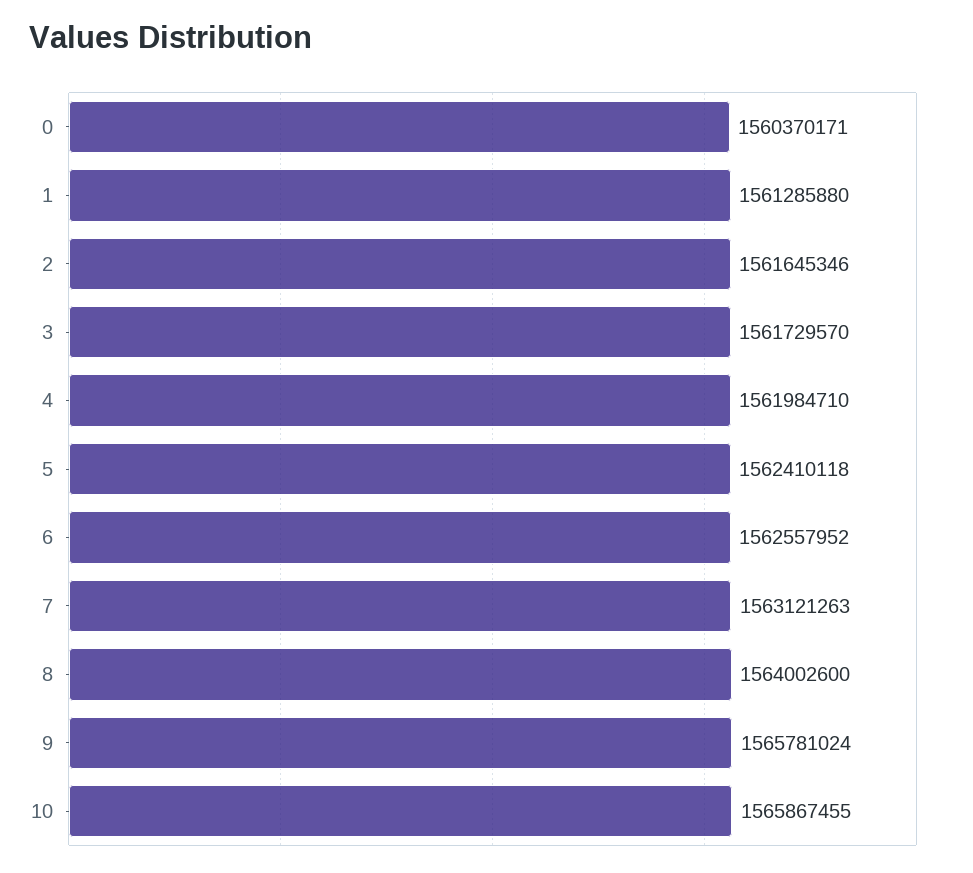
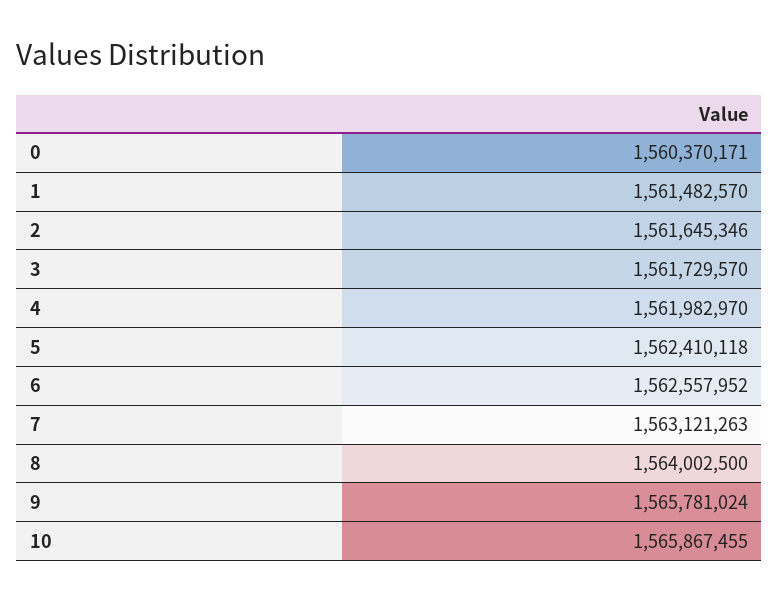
  {
    "0": 1560370171,
-   "1": 1561285880,
+   "1": 1561482570,
    "2": 1561645346,
    "3": 1561729570,
-   "4": 1561984710,
+   "4": 1561982970,
    "5": 1562410118,
    "6": 1562557952,
    "7": 1563121263,
-   "8": 1564002600,
+   "8": 1564002500,
    "9": 1565781024,
    "10": 1565867455
  }

